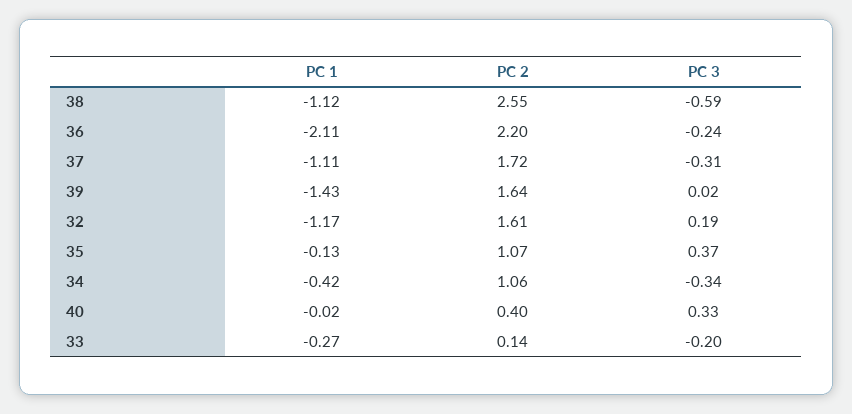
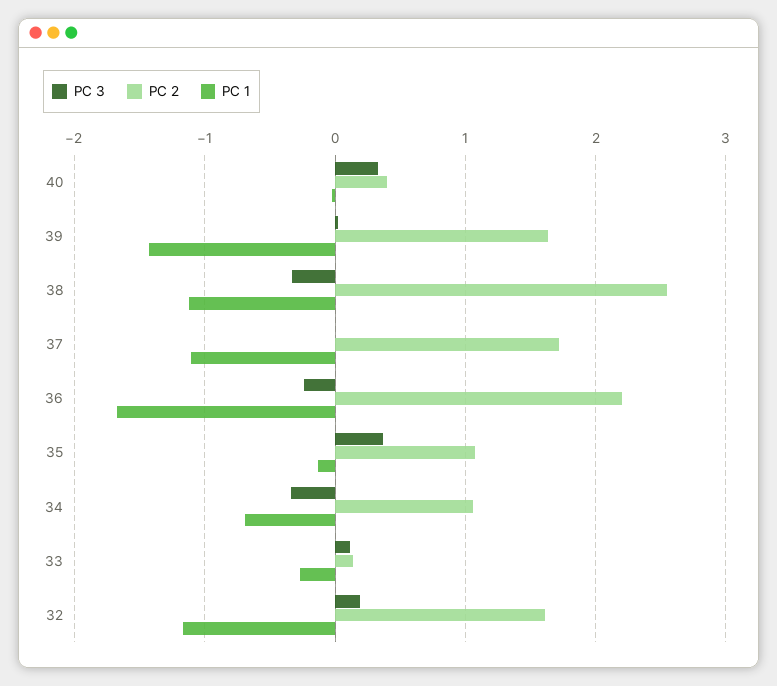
  {
    "PC 1": {
      "38": -1.12,
-     "36": -2.11,
+     "36": -1.7,
      "37": -1.11,
      "39": -1.43,
      "32": -1.17,
      "35": -0.13,
-     "34": -0.42,
+     "34": -0.7,
      "40": -0.02,
      "33": -0.27
    },
    "PC 2": {
      "38": 2.55,
      "36": 2.2,
      "37": 1.72,
      "39": 1.64,
      "32": 1.61,
      "35": 1.07,
      "34": 1.06,
      "40": 0.4,
      "33": 0.14
    },
    "PC 3": {
-     "38": -0.59,
+     "38": -0.3,
      "36": -0.24,
-     "37": -0.31,
+     "37": 0,
      "39": 0.02,
      "32": 0.19,
      "35": 0.37,
      "34": -0.34,
      "40": 0.33,
-     "33": -0.2
+     "33": 0.1
    }
  }

